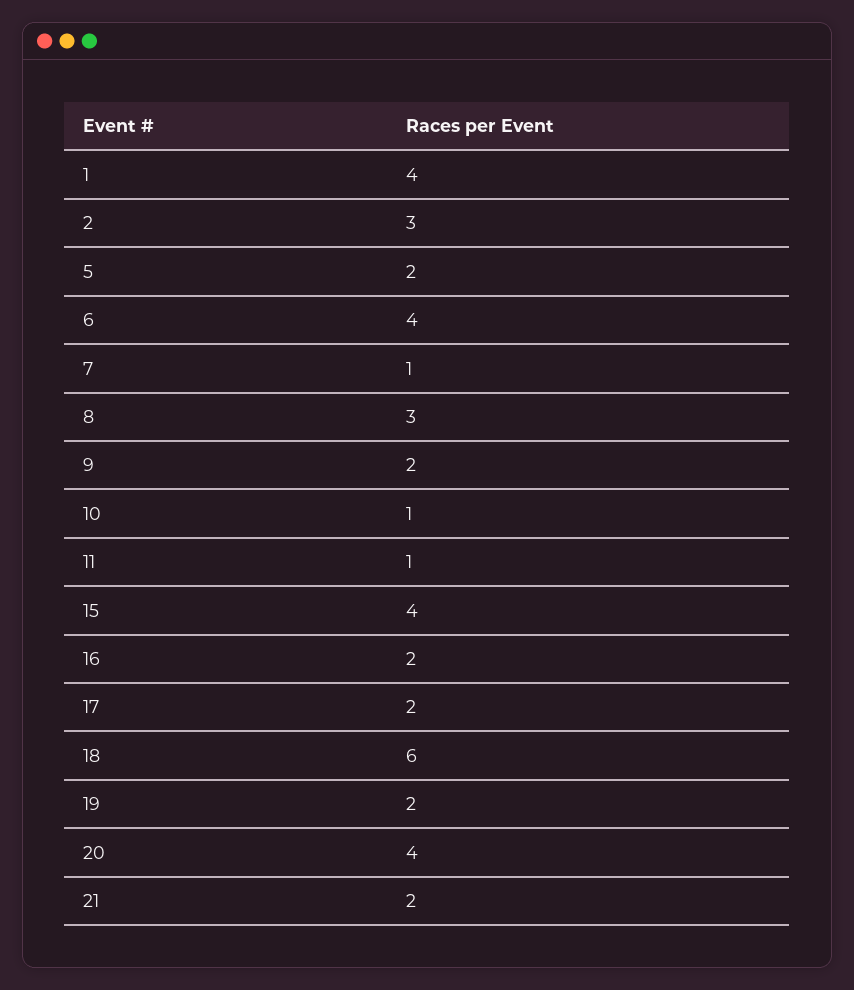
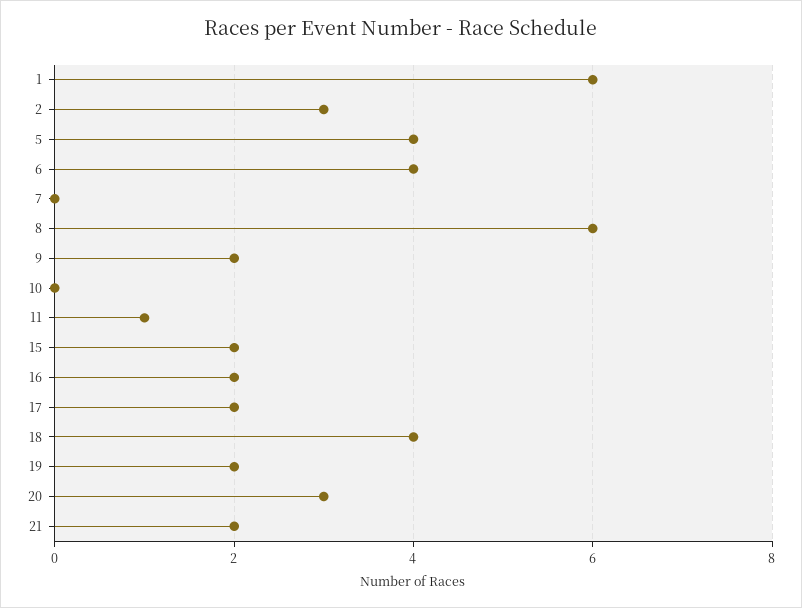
  {
-   "1": 4,
+   "1": 6,
    "2": 3,
-   "5": 2,
+   "5": 4,
    "6": 4,
-   "7": 1,
+   "7": 0,
-   "8": 3,
+   "8": 6,
    "9": 2,
-   "10": 1,
+   "10": 0,
    "11": 1,
-   "15": 4,
+   "15": 2,
    "16": 2,
    "17": 2,
-   "18": 6,
+   "18": 4,
    "19": 2,
-   "20": 4,
+   "20": 3,
    "21": 2
  }

